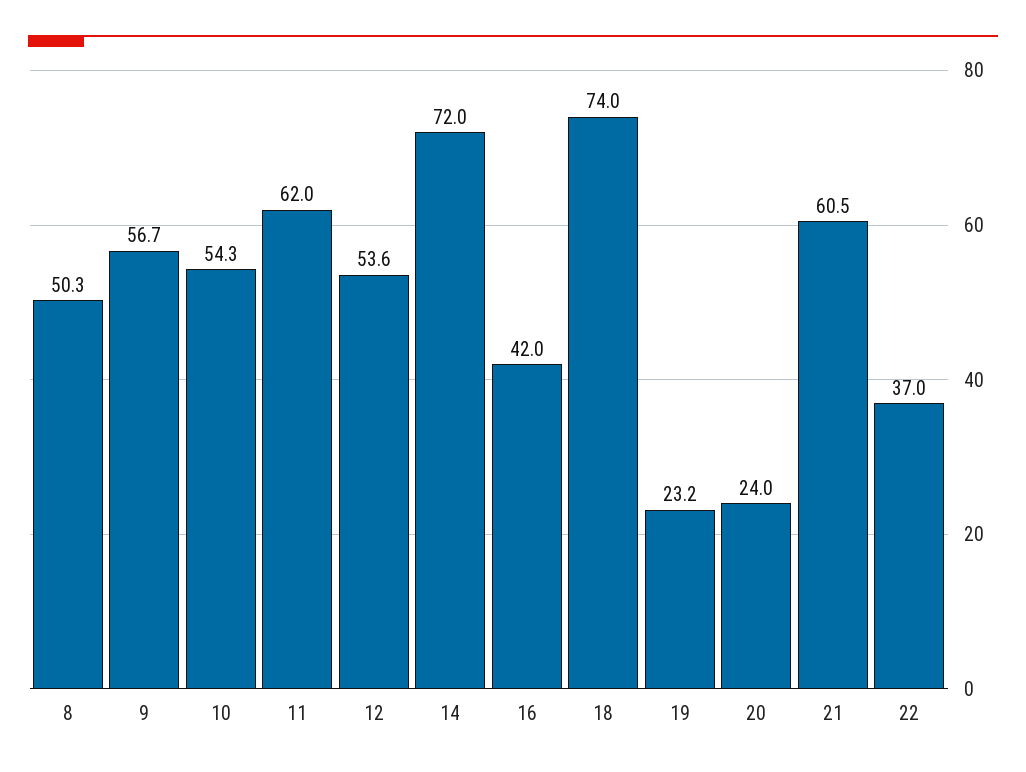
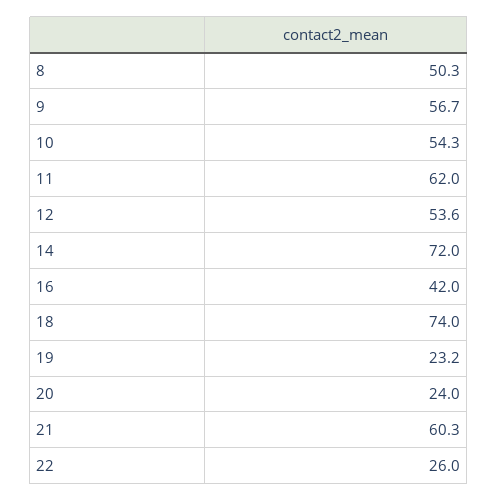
  {
    "8": 50.3,
    "9": 56.7,
    "10": 54.3,
    "11": 62,
    "12": 53.6,
    "14": 72,
    "16": 42,
    "18": 74,
    "19": 23.2,
    "20": 24,
-   "21": 60.5,
+   "21": 60.3,
-   "22": 37
+   "22": 26
  }

